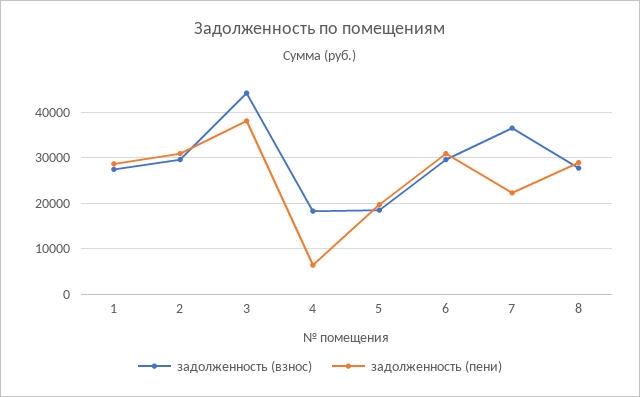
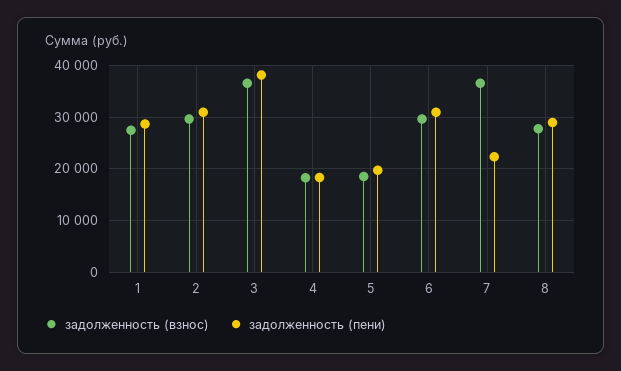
  {
    "задолженность (взнос)": {
      "1": 28000,
      "2": 30000,
-     "3": 44000,
+     "3": 36000,
      "4": 18000,
      "5": 18000,
      "6": 30000,
      "7": 36000,
      "8": 28000
    },
    "задолженность (пени)": {
      "1": 28000,
      "2": 30000,
      "3": 38000,
-     "4": 6000,
+     "4": 18000,
      "5": 20000,
      "6": 30000,
      "7": 22000,
      "8": 28000
    }
  }

